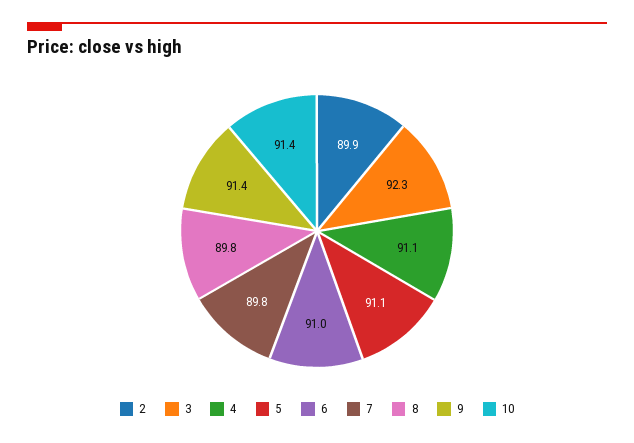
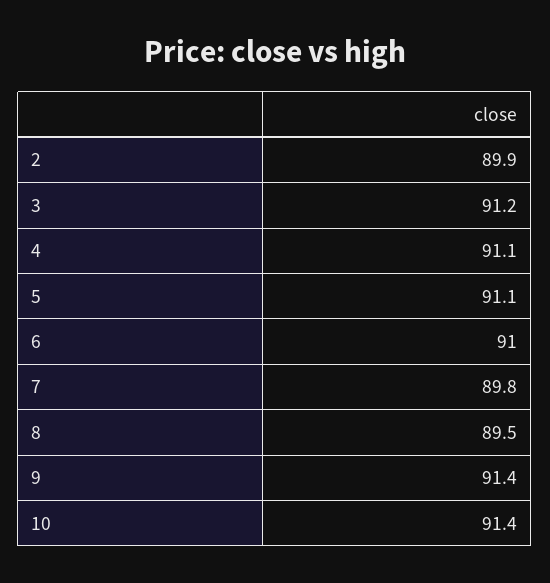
  {
    "2": 89.9,
-   "3": 92.3,
+   "3": 91.2,
    "4": 91.1,
    "5": 91.1,
    "6": 91,
    "7": 89.8,
-   "8": 89.8,
+   "8": 89.5,
    "9": 91.4,
    "10": 91.4
  }

